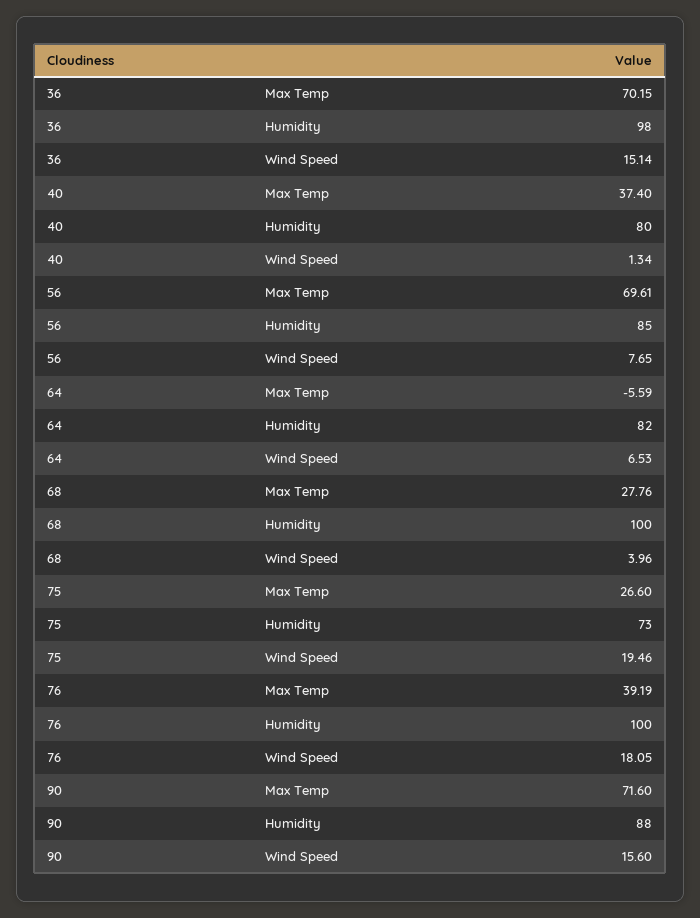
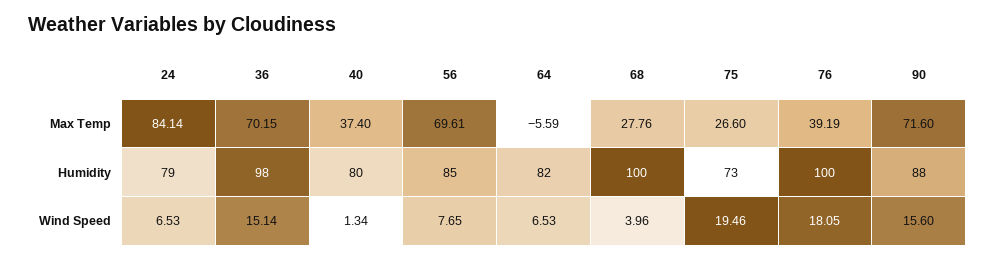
  {
    "36": {
      "Max Temp": 70.15,
      "Humidity": 98,
      "Wind Speed": 15.14
    },
    "40": {
      "Max Temp": 37.4,
      "Humidity": 80,
      "Wind Speed": 1.34
    },
    "56": {
      "Max Temp": 69.61,
      "Humidity": 85,
      "Wind Speed": 7.65
    },
    "64": {
      "Max Temp": -5.59,
      "Humidity": 82,
      "Wind Speed": 6.53
    },
    "68": {
      "Max Temp": 27.76,
      "Humidity": 100,
      "Wind Speed": 3.96
    },
    "75": {
      "Max Temp": 26.6,
      "Humidity": 73,
      "Wind Speed": 19.46
    },
    "76": {
      "Max Temp": 39.19,
      "Humidity": 100,
      "Wind Speed": 18.05
    },
    "90": {
      "Max Temp": 71.6,
      "Humidity": 88,
      "Wind Speed": 15.6
-   }
+   },
+   "24": {
+     "Max Temp": 84.14,
+     "Humidity": 79,
+     "Wind Speed": 6.53
+   }
  }

